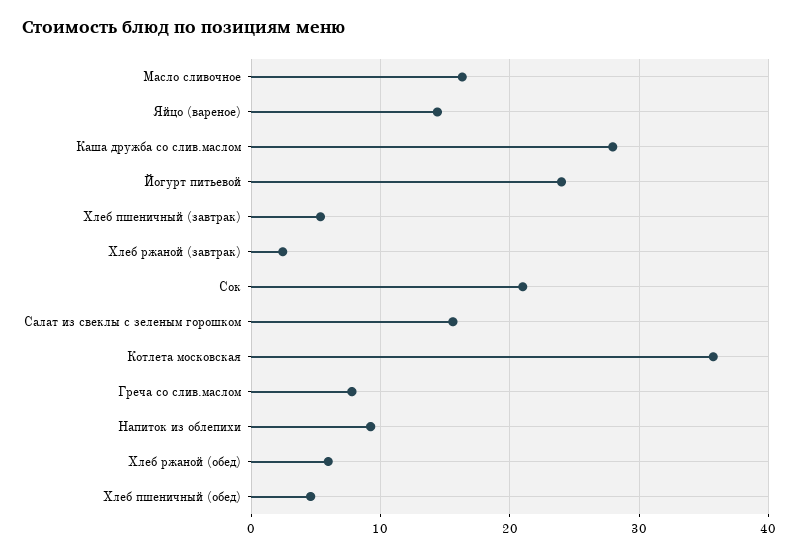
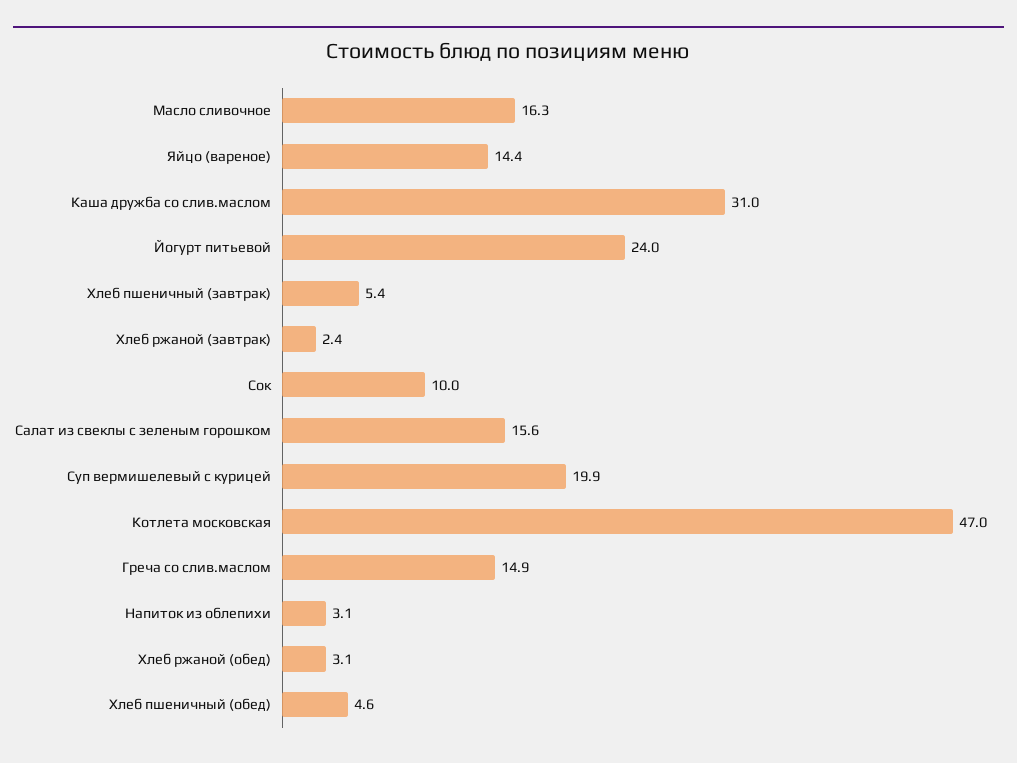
  {
    "Масло сливочное": 16.3,
    "Яйцо (вареное)": 14.4,
-   "Каша дружба со слив.маслом": 28,
+   "Каша дружба со слив.маслом": 31,
    "Йогурт питьевой": 24,
    "Хлеб пшеничный (завтрак)": 5.4,
    "Хлеб ржаной (завтрак)": 2.4,
-   "Сок": 21,
+   "Сок": 10,
    "Салат из свеклы с зеленым горошком": 15.6,
-   "Котлета московская": 36,
+   "Котлета московская": 47,
-   "Греча со слив.маслом": 8,
+   "Греча со слив.маслом": 14.9,
-   "Напиток из облепихи": 9,
+   "Напиток из облепихи": 3.1,
-   "Хлеб ржаной (обед)": 6,
+   "Хлеб ржаной (обед)": 3.1,
-   "Хлеб пшеничный (обед)": 4.6
+   "Хлеб пшеничный (обед)": 4.6,
+   "Суп вермишелевый с курицей": 19.9
  }

